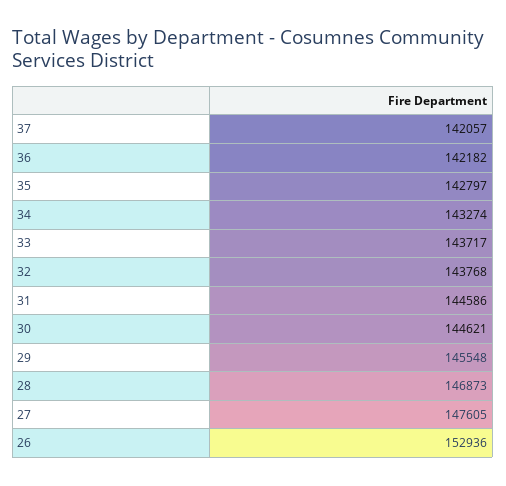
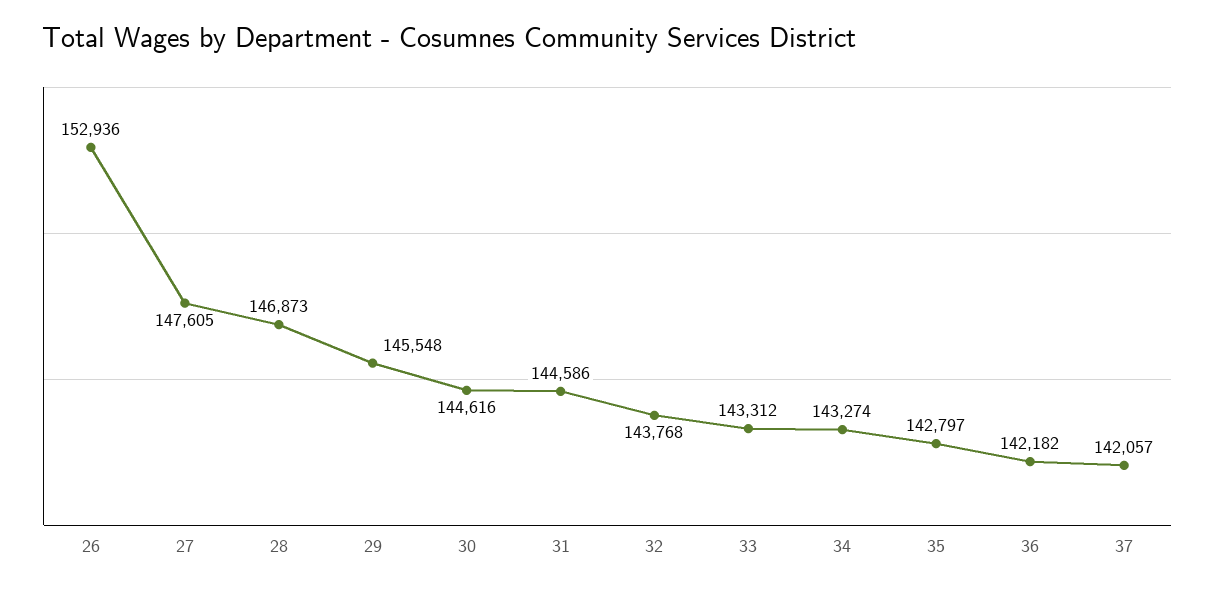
  {
    "37": 142057,
    "36": 142182,
    "35": 142797,
    "34": 143274,
-   "33": 143717,
+   "33": 143312,
    "32": 143768,
    "31": 144586,
-   "30": 144621,
+   "30": 144616,
    "29": 145548,
    "28": 146873,
    "27": 147605,
    "26": 152936
  }

